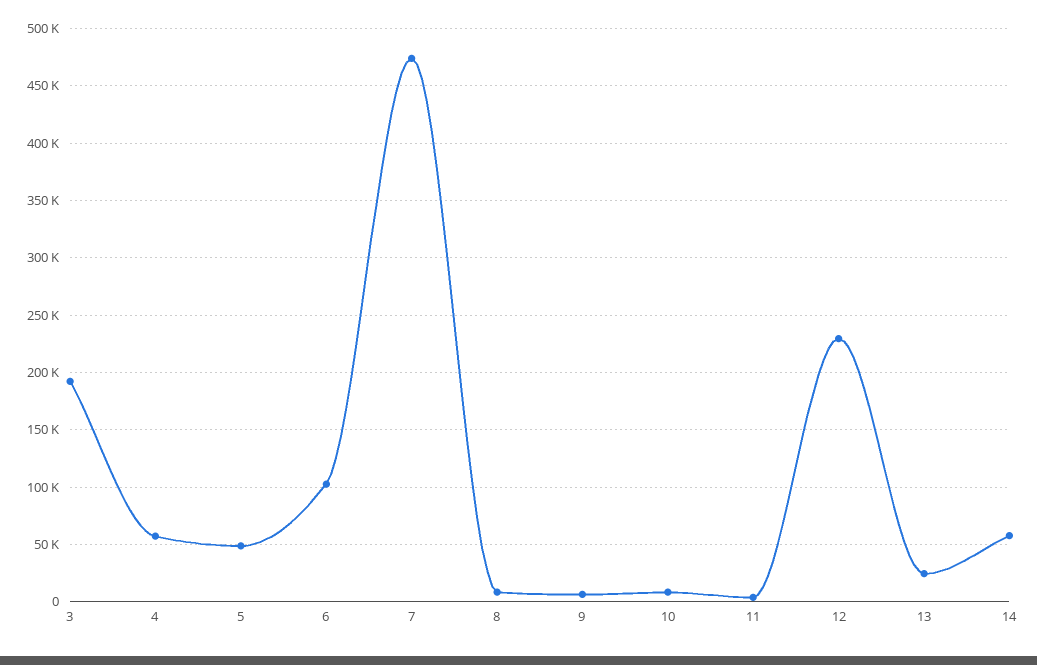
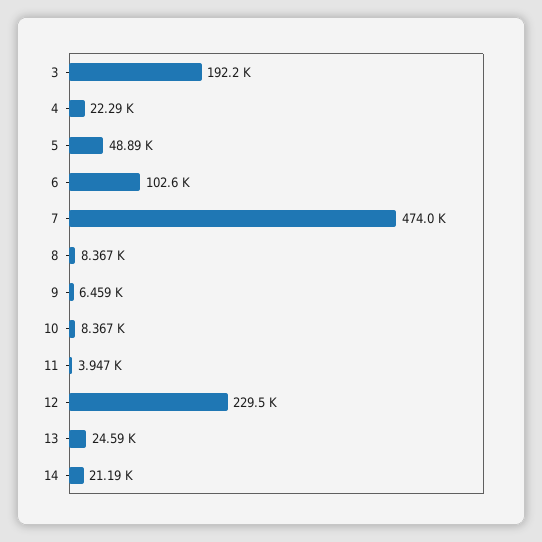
  {
    "3": 192200,
-   "4": 60000,
+   "4": 22290,
    "5": 48890,
    "6": 102600,
    "7": 474000,
    "8": 8367,
    "9": 6459,
    "10": 8367,
    "11": 3947,
    "12": 229500,
    "13": 24590,
-   "14": 60000
+   "14": 21190
  }

